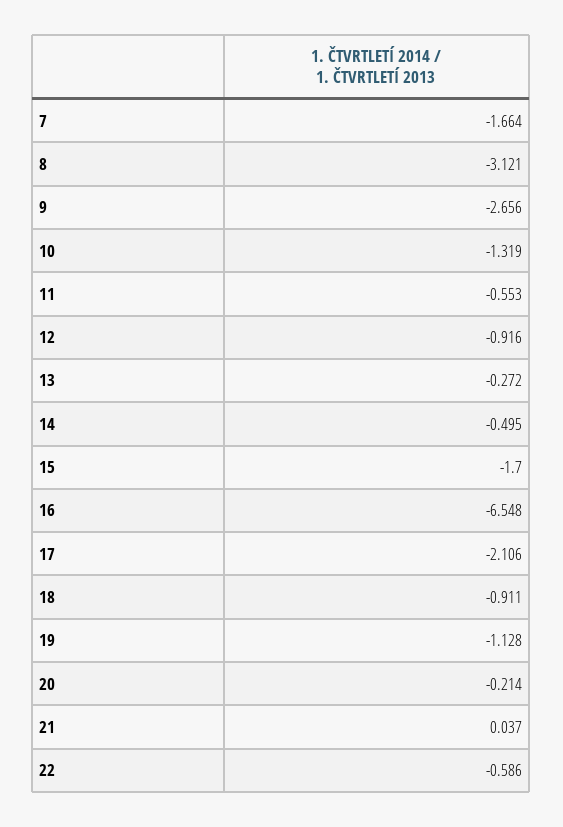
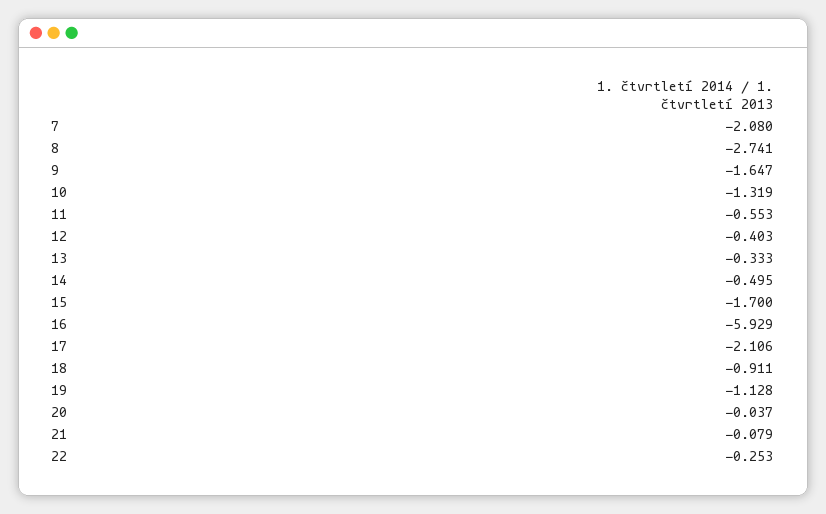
  {
-   "7": -1.664,
+   "7": -2.08,
-   "8": -3.121,
+   "8": -2.741,
-   "9": -2.656,
+   "9": -1.647,
    "10": -1.319,
    "11": -0.553,
-   "12": -0.916,
+   "12": -0.403,
-   "13": -0.272,
+   "13": -0.333,
    "14": -0.495,
    "15": -1.7,
-   "16": -6.548,
+   "16": -5.929,
    "17": -2.106,
    "18": -0.911,
    "19": -1.128,
-   "20": -0.214,
+   "20": -0.037,
-   "21": 0.037,
+   "21": -0.079,
-   "22": -0.586
+   "22": -0.253
  }

